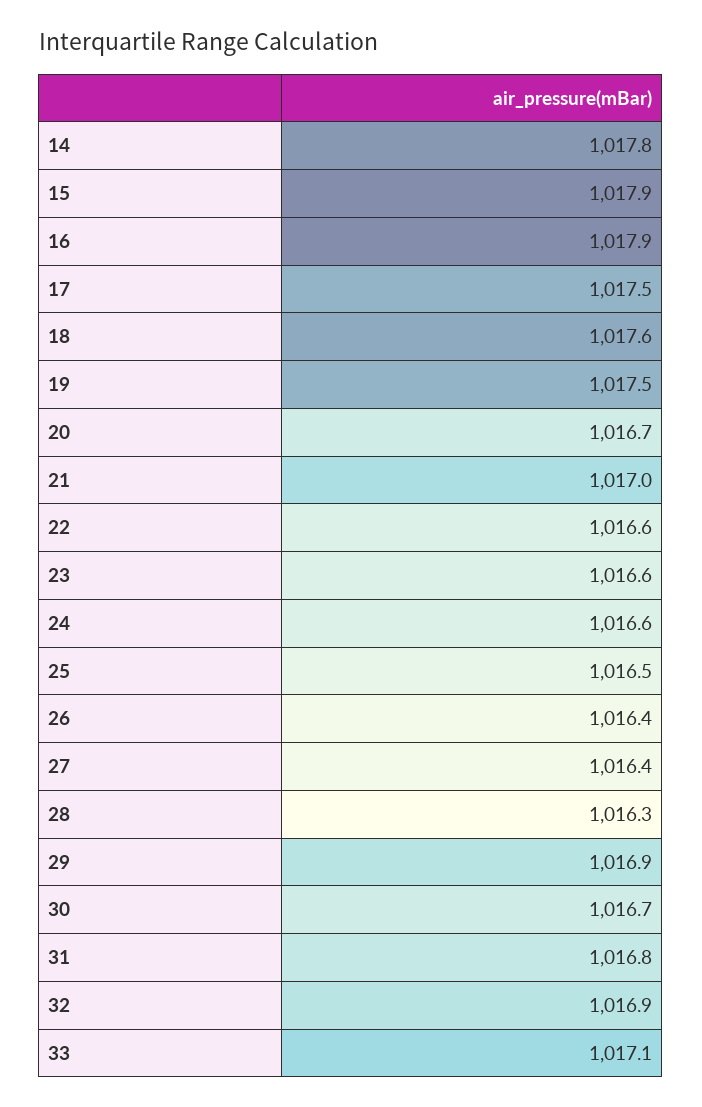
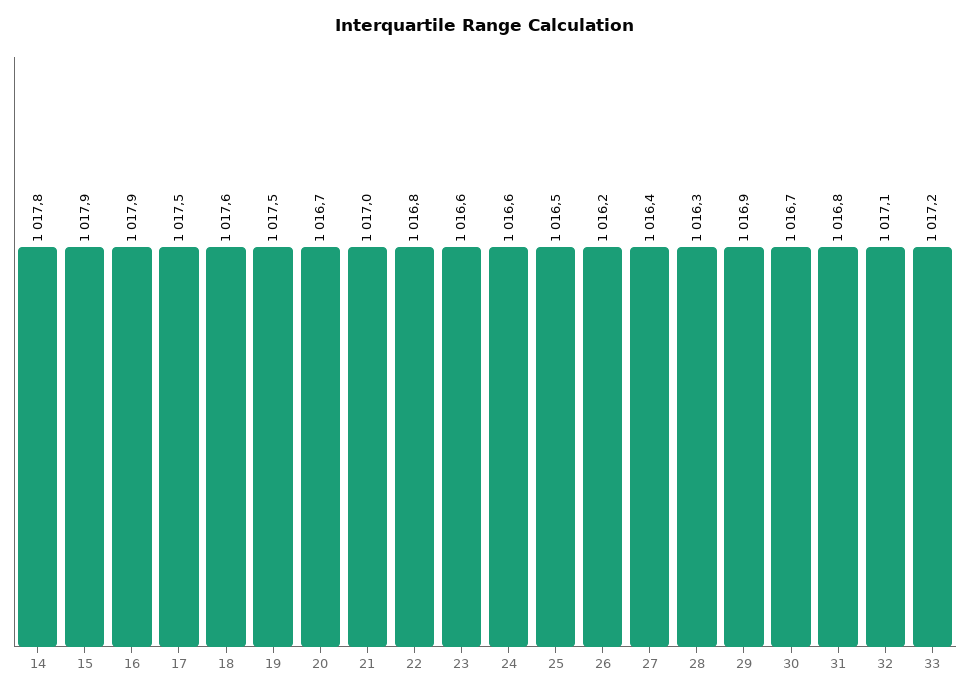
  {
    "14": 1017.8,
    "15": 1017.9,
    "16": 1017.9,
    "17": 1017.5,
    "18": 1017.6,
    "19": 1017.5,
    "20": 1016.7,
    "21": 1017,
-   "22": 1016.6,
+   "22": 1016.8,
    "23": 1016.6,
    "24": 1016.6,
    "25": 1016.5,
-   "26": 1016.4,
+   "26": 1016.2,
    "27": 1016.4,
    "28": 1016.3,
    "29": 1016.9,
    "30": 1016.7,
    "31": 1016.8,
-   "32": 1016.9,
+   "32": 1017.1,
-   "33": 1017.1
+   "33": 1017.2
  }

